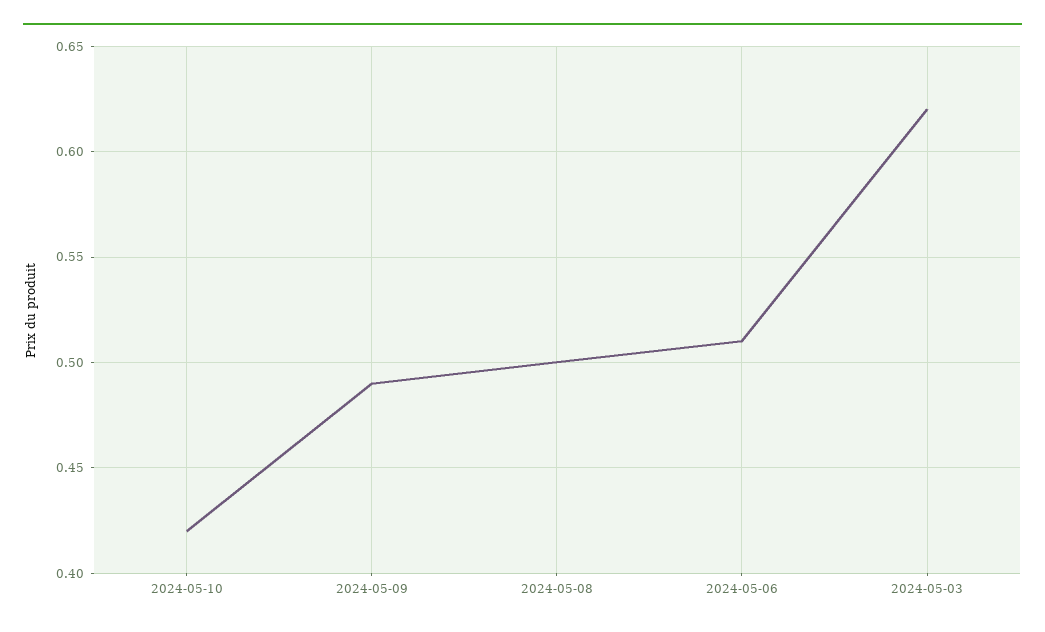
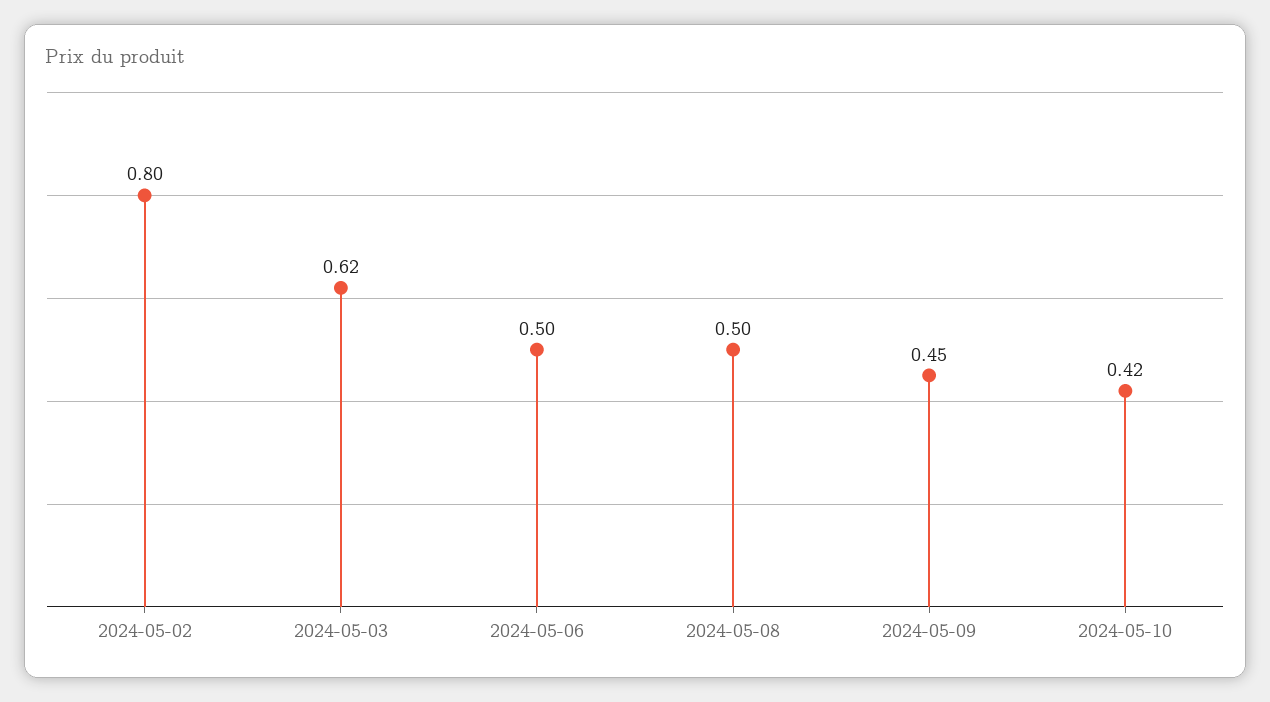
  {
    "2024-05-10": 0.42,
-   "2024-05-09": 0.49,
+   "2024-05-09": 0.45,
    "2024-05-08": 0.5,
-   "2024-05-06": 0.51,
+   "2024-05-06": 0.5,
-   "2024-05-03": 0.62
+   "2024-05-03": 0.62,
+   "2024-05-02": 0.8
  }

